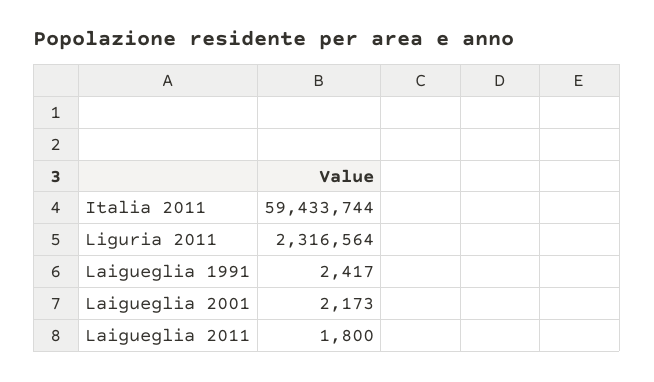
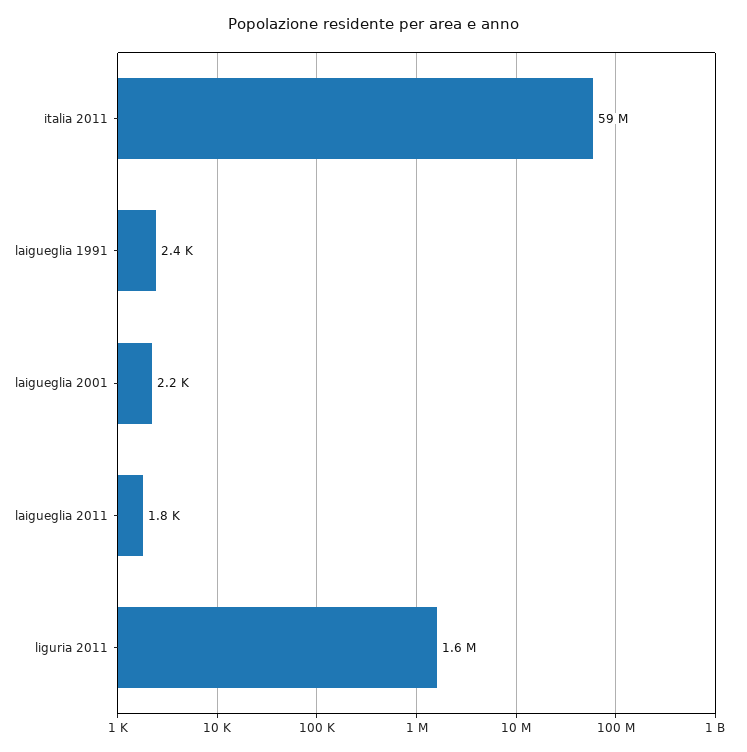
  {
    "Italia 2011": 59433744,
-   "Liguria 2011": 2316564,
+   "Liguria 2011": 1600000,
    "Laigueglia 1991": 2417,
    "Laigueglia 2001": 2173,
    "Laigueglia 2011": 1800
  }

